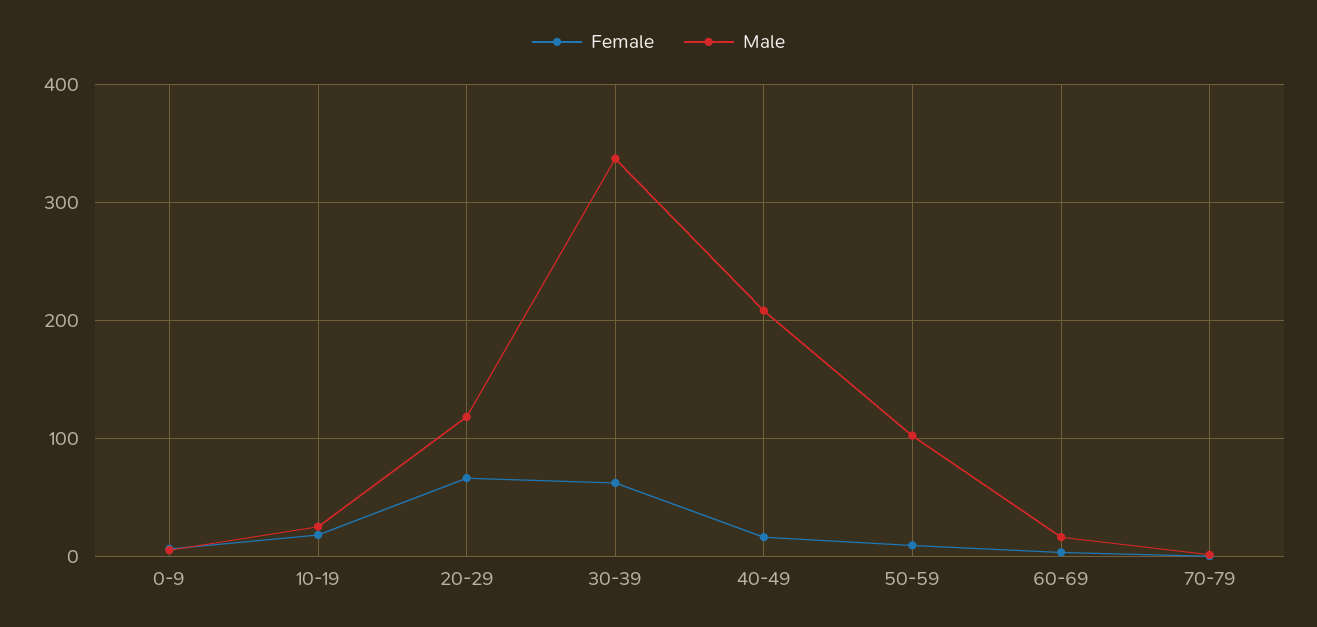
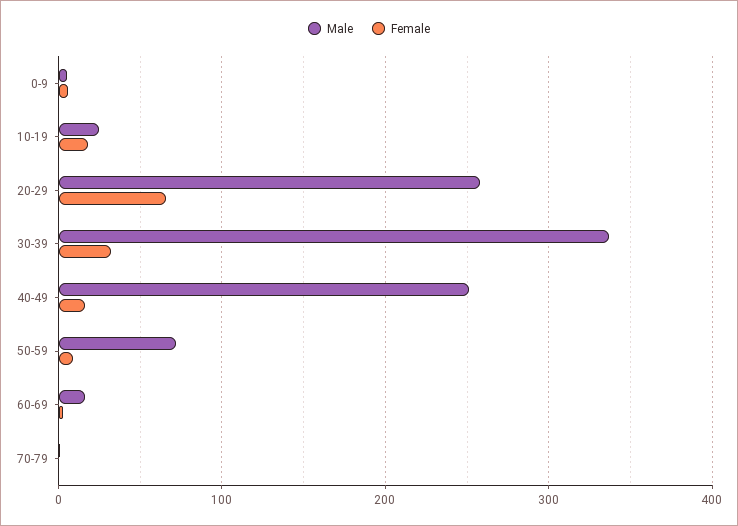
  {
    "Female": {
      "0-9": 10,
      "10-19": 20,
      "20-29": 70,
-     "30-39": 60,
+     "30-39": 30,
      "40-49": 20,
      "50-59": 10,
      "60-69": 0,
      "70-79": 0
    },
    "Male": {
      "0-9": 10,
      "10-19": 30,
-     "20-29": 120,
+     "20-29": 260,
      "30-39": 340,
-     "40-49": 210,
+     "40-49": 250,
-     "50-59": 100,
+     "50-59": 70,
      "60-69": 20,
      "70-79": 0
    }
  }

